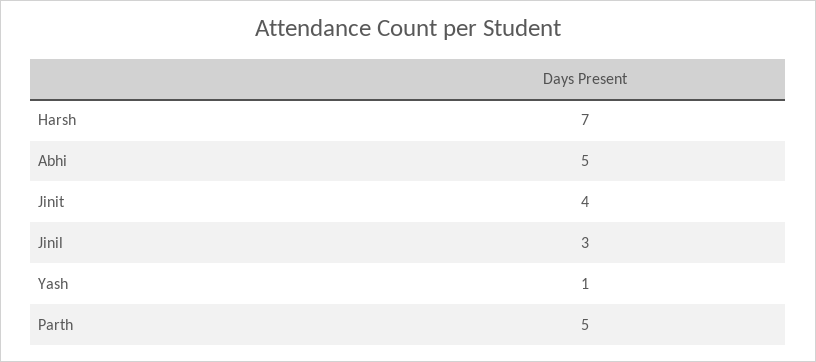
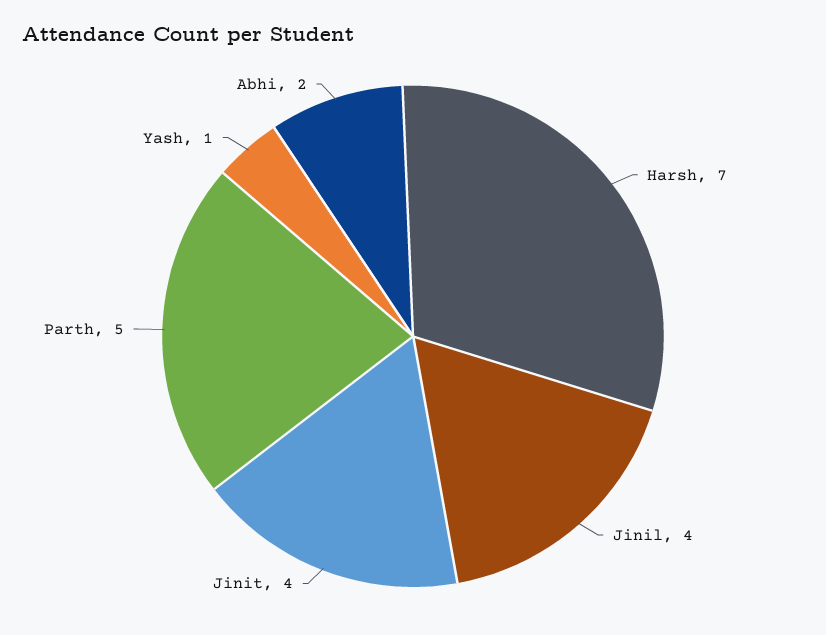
  {
    "Harsh": 7,
-   "Abhi": 5,
+   "Abhi": 2,
    "Jinit": 4,
-   "Jinil": 3,
+   "Jinil": 4,
    "Yash": 1,
    "Parth": 5
  }

